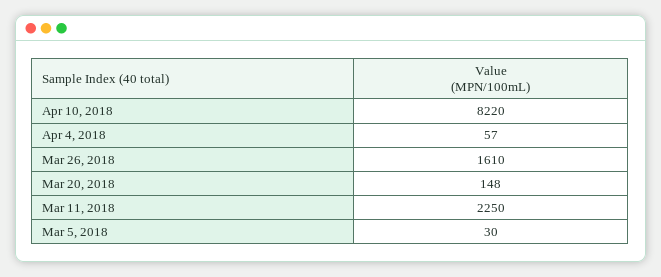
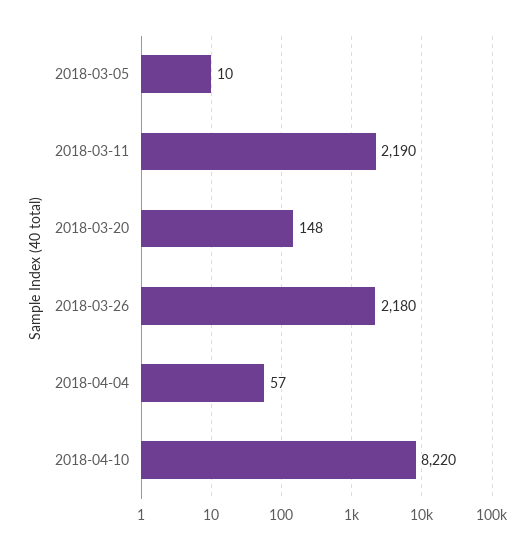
  {
    "Apr 10, 2018": 8220,
    "Apr 4, 2018": 57,
-   "Mar 26, 2018": 1610,
+   "Mar 26, 2018": 2180,
    "Mar 20, 2018": 148,
-   "Mar 11, 2018": 2250,
+   "Mar 11, 2018": 2190,
-   "Mar 5, 2018": 30
+   "Mar 5, 2018": 10
  }

